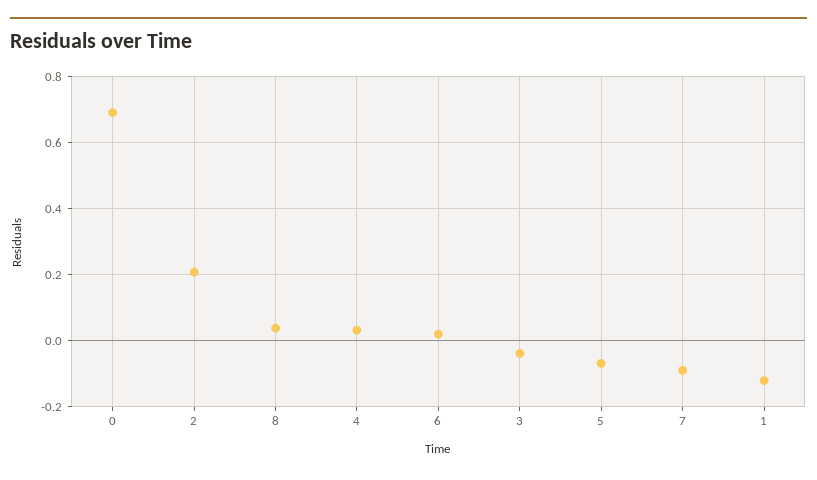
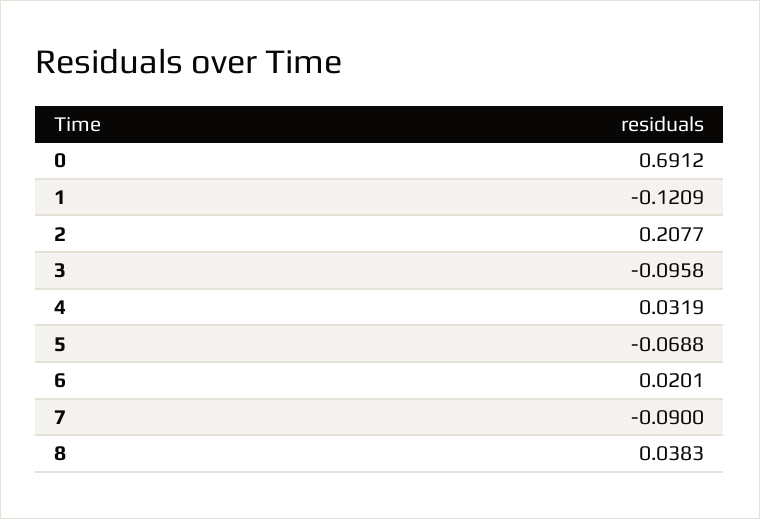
  {
    "0": 0.6912,
    "2": 0.2077,
    "8": 0.0383,
    "4": 0.0319,
    "6": 0.0201,
-   "3": -0.04,
+   "3": -0.0958,
    "5": -0.0688,
    "7": -0.09,
    "1": -0.1209
  }

